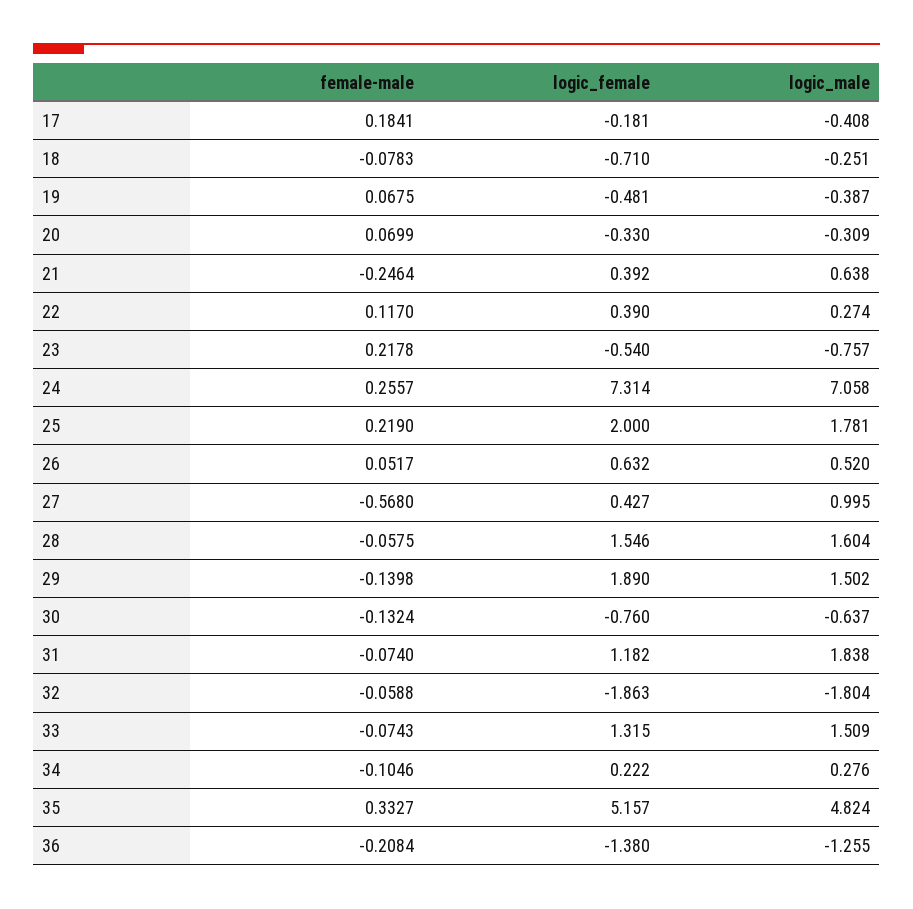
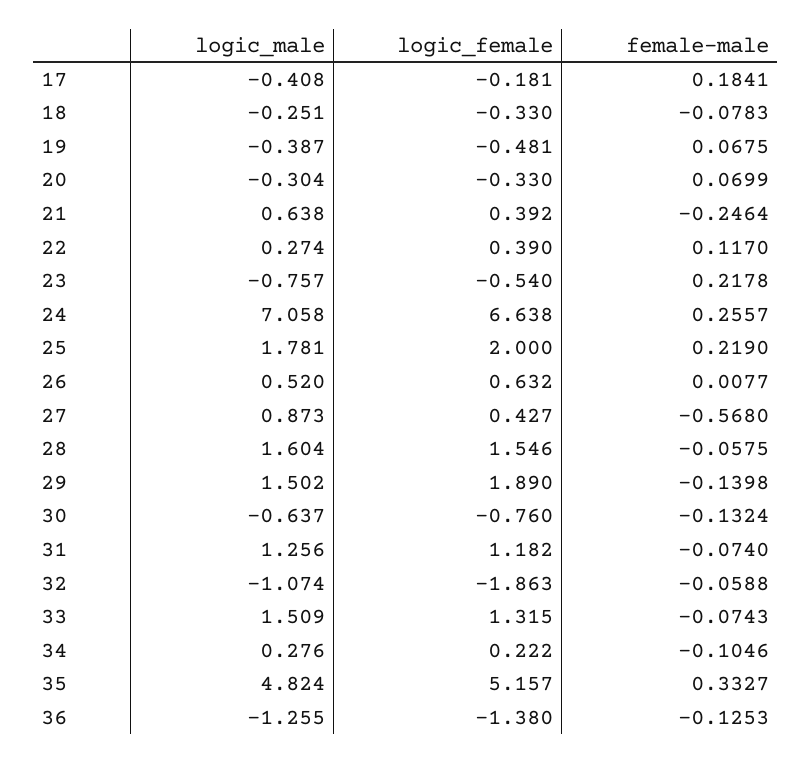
  {
    "female-male": {
      "17": 0.1841,
      "18": -0.0783,
      "19": 0.0675,
      "20": 0.0699,
      "21": -0.2464,
      "22": 0.117,
      "23": 0.2178,
      "24": 0.2557,
      "25": 0.219,
-     "26": 0.0517,
+     "26": 0.0077,
      "27": -0.568,
      "28": -0.0575,
      "29": -0.1398,
      "30": -0.1324,
      "31": -0.074,
      "32": -0.0588,
      "33": -0.0743,
      "34": -0.1046,
      "35": 0.3327,
-     "36": -0.2084
+     "36": -0.1253
    },
    "logic_female": {
      "17": -0.181,
-     "18": -0.71,
+     "18": -0.33,
      "19": -0.481,
      "20": -0.33,
      "21": 0.392,
      "22": 0.39,
      "23": -0.54,
-     "24": 7.314,
+     "24": 6.638,
      "25": 2,
      "26": 0.632,
      "27": 0.427,
      "28": 1.546,
      "29": 1.89,
      "30": -0.76,
      "31": 1.182,
      "32": -1.863,
      "33": 1.315,
      "34": 0.222,
      "35": 5.157,
      "36": -1.38
    },
    "logic_male": {
      "17": -0.408,
      "18": -0.251,
      "19": -0.387,
-     "20": -0.309,
+     "20": -0.304,
      "21": 0.638,
      "22": 0.274,
      "23": -0.757,
      "24": 7.058,
      "25": 1.781,
      "26": 0.52,
-     "27": 0.995,
+     "27": 0.873,
      "28": 1.604,
      "29": 1.502,
      "30": -0.637,
-     "31": 1.838,
+     "31": 1.256,
-     "32": -1.804,
+     "32": -1.074,
      "33": 1.509,
      "34": 0.276,
      "35": 4.824,
      "36": -1.255
    }
  }

